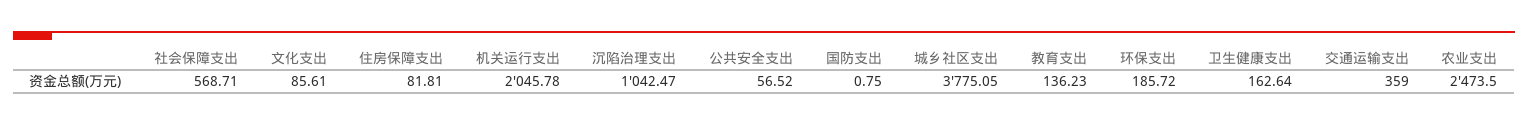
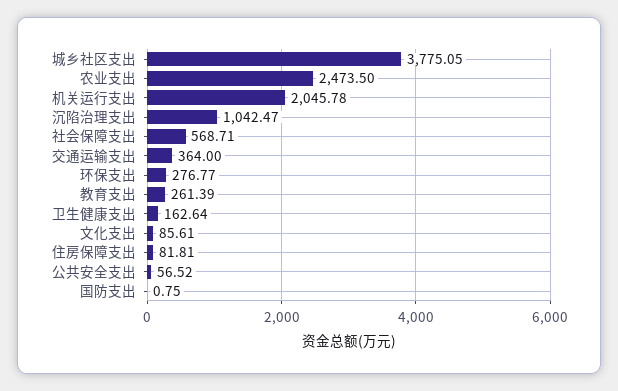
  {
    "社会保障支出": 568.71,
    "文化支出": 85.61,
    "住房保障支出": 81.81,
    "机关运行支出": 2045.78,
    "沉陷治理支出": 1042.47,
    "公共安全支出": 56.52,
    "国防支出": 0.75,
    "城乡社区支出": 3775.05,
-   "教育支出": 136.23,
+   "教育支出": 261.39,
-   "环保支出": 185.72,
+   "环保支出": 276.77,
    "卫生健康支出": 162.64,
-   "交通运输支出": 359,
+   "交通运输支出": 364,
    "农业支出": 2473.5
  }

